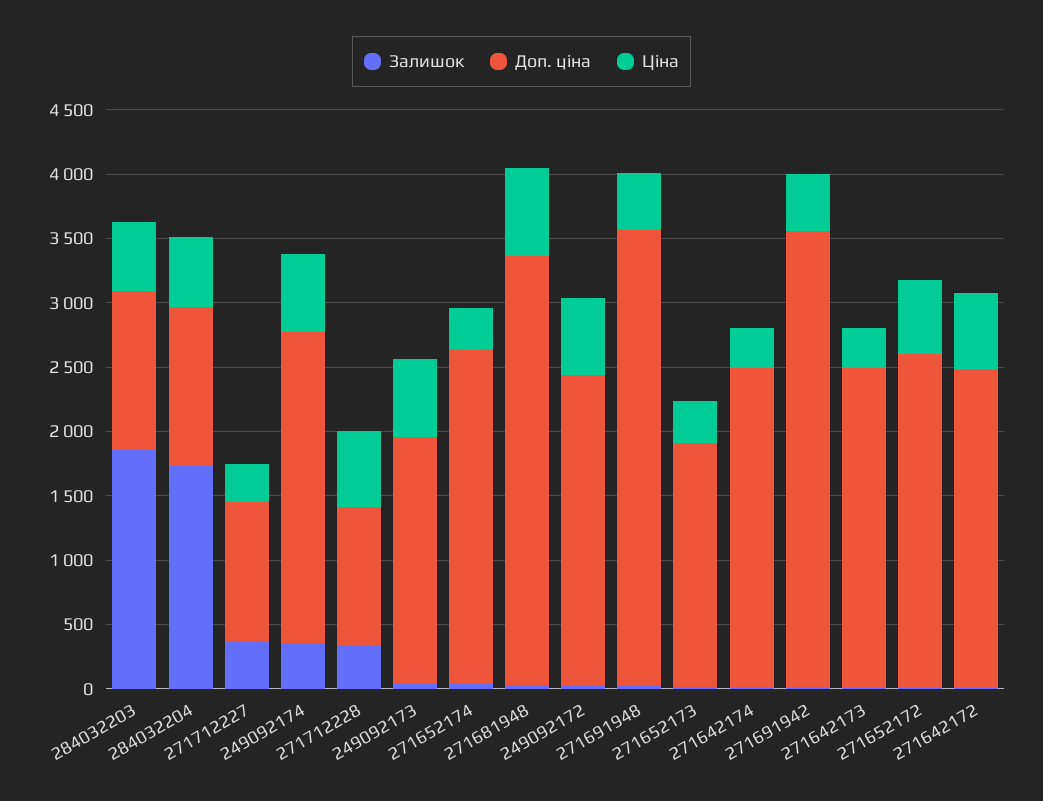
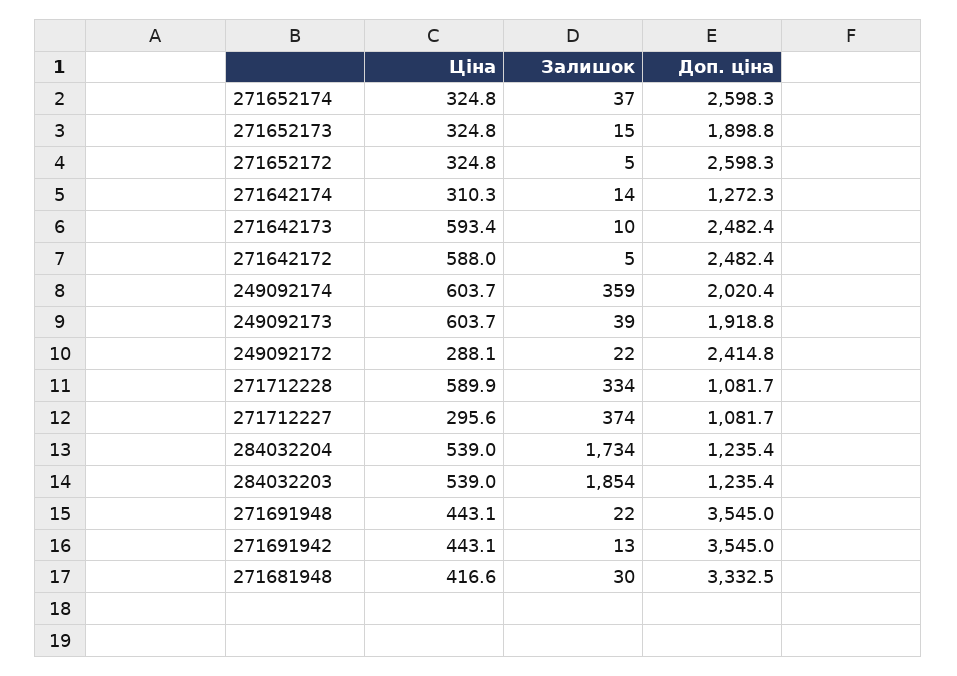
  {
    "Залишок": {
      "284032203": 1854,
      "284032204": 1734,
      "271712227": 374,
      "249092174": 359,
      "271712228": 334,
      "249092173": 39,
      "271652174": 37,
      "271681948": 30,
      "249092172": 22,
      "271691948": 22,
      "271652173": 15,
      "271642174": 14,
      "271691942": 13,
      "271642173": 10,
      "271652172": 5,
      "271642172": 5
    },
    "Доп. ціна": {
      "284032203": 1235.4,
      "284032204": 1235.4,
      "271712227": 1081.7,
-     "249092174": 2400,
+     "249092174": 2020.4,
      "271712228": 1081.7,
      "249092173": 1918.8,
      "271652174": 2598.3,
      "271681948": 3332.5,
      "249092172": 2414.8,
      "271691948": 3545,
      "271652173": 1898.8,
-     "271642174": 2500,
+     "271642174": 1272.3,
      "271691942": 3545,
      "271642173": 2482.4,
      "271652172": 2598.3,
      "271642172": 2482.4
    },
    "Ціна": {
      "284032203": 539,
      "284032204": 539,
      "271712227": 295.6,
      "249092174": 603.7,
      "271712228": 589.9,
      "249092173": 603.7,
      "271652174": 324.8,
-     "271681948": 700,
+     "271681948": 416.6,
-     "249092172": 600,
+     "249092172": 288.1,
      "271691948": 443.1,
      "271652173": 324.8,
      "271642174": 310.3,
      "271691942": 443.1,
-     "271642173": 300,
+     "271642173": 593.4,
-     "271652172": 600,
+     "271652172": 324.8,
      "271642172": 588
    }
  }

